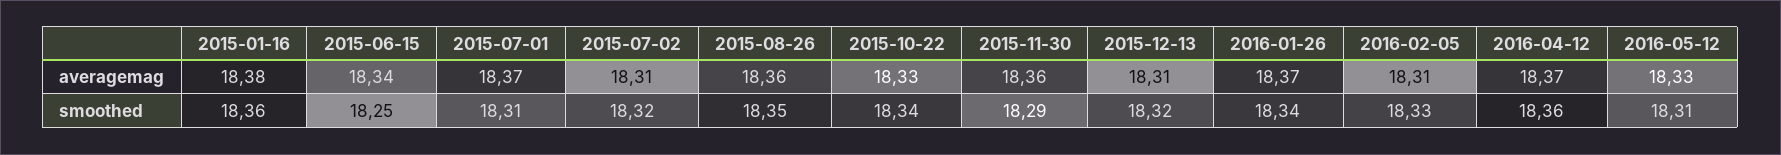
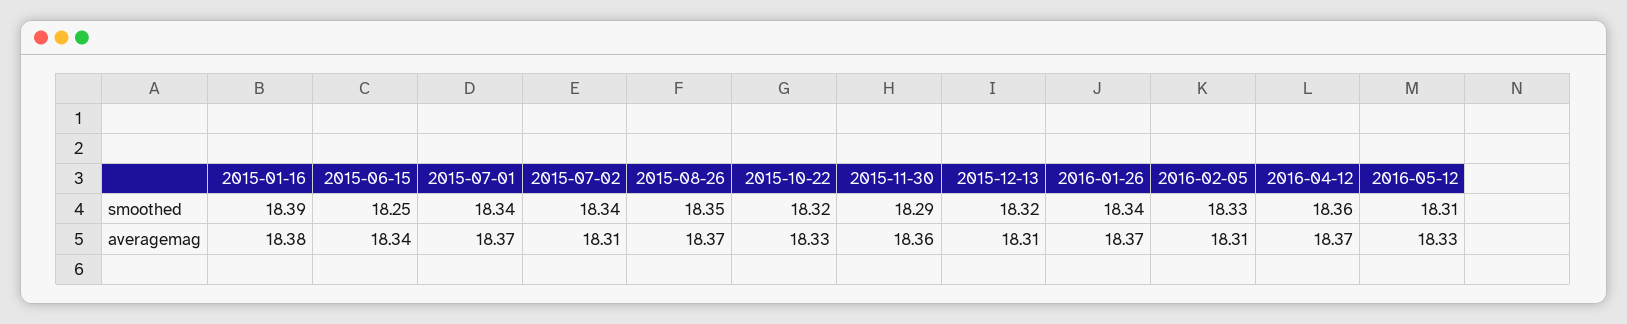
  {
    "2015-01-16": {
      "averagemag": 18.38,
-     "smoothed": 18.36
+     "smoothed": 18.39
    },
    "2015-06-15": {
      "averagemag": 18.34,
      "smoothed": 18.25
    },
    "2015-07-01": {
      "averagemag": 18.37,
-     "smoothed": 18.31
+     "smoothed": 18.34
    },
    "2015-07-02": {
      "averagemag": 18.31,
-     "smoothed": 18.32
+     "smoothed": 18.34
    },
    "2015-08-26": {
-     "averagemag": 18.36,
+     "averagemag": 18.37,
      "smoothed": 18.35
    },
    "2015-10-22": {
      "averagemag": 18.33,
-     "smoothed": 18.34
+     "smoothed": 18.32
    },
    "2015-11-30": {
      "averagemag": 18.36,
      "smoothed": 18.29
    },
    "2015-12-13": {
      "averagemag": 18.31,
      "smoothed": 18.32
    },
    "2016-01-26": {
      "averagemag": 18.37,
      "smoothed": 18.34
    },
    "2016-02-05": {
      "averagemag": 18.31,
      "smoothed": 18.33
    },
    "2016-04-12": {
      "averagemag": 18.37,
      "smoothed": 18.36
    },
    "2016-05-12": {
      "averagemag": 18.33,
      "smoothed": 18.31
    }
  }

